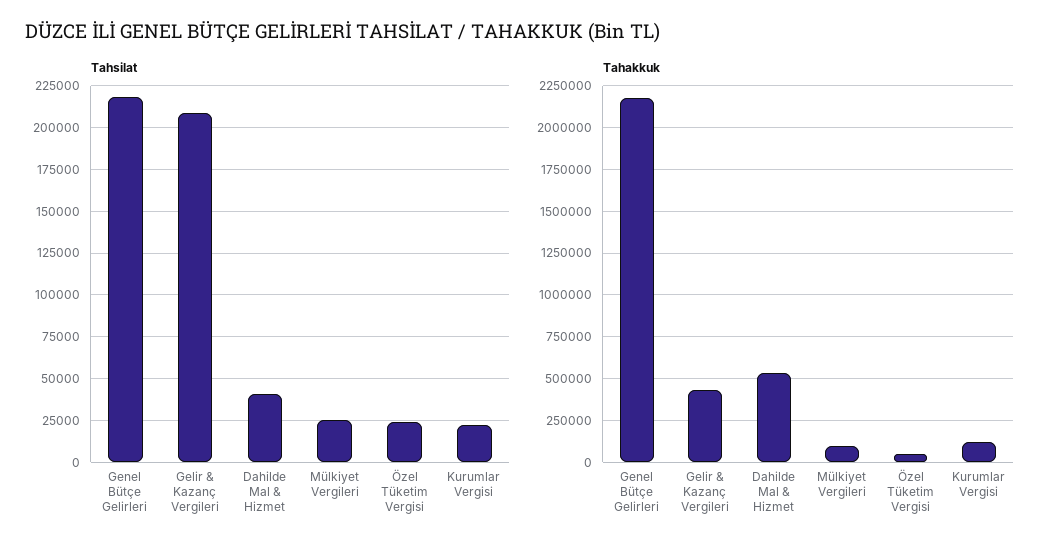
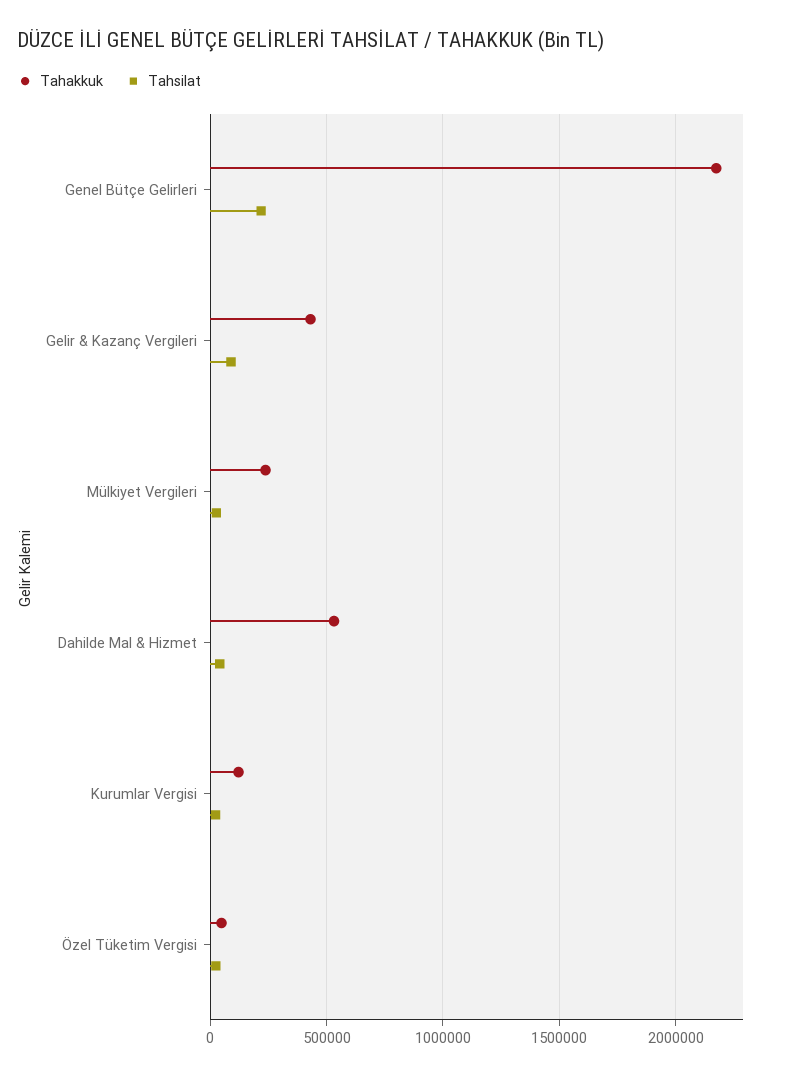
  {
    "Tahsilat": {
      "Genel Bütçe Gelirleri": 220000,
-     "Gelir & Kazanç Vergileri": 210000,
+     "Gelir & Kazanç Vergileri": 100000,
      "Dahilde Mal & Hizmet": 40000,
      "Mülkiyet Vergileri": 25000,
      "Özel Tüketim Vergisi": 25000,
      "Kurumlar Vergisi": 20000
    },
    "Tahakkuk": {
      "Genel Bütçe Gelirleri": 2150000,
      "Gelir & Kazanç Vergileri": 450000,
      "Dahilde Mal & Hizmet": 550000,
-     "Mülkiyet Vergileri": 100000,
+     "Mülkiyet Vergileri": 250000,
      "Özel Tüketim Vergisi": 50000,
      "Kurumlar Vergisi": 100000
    }
  }

